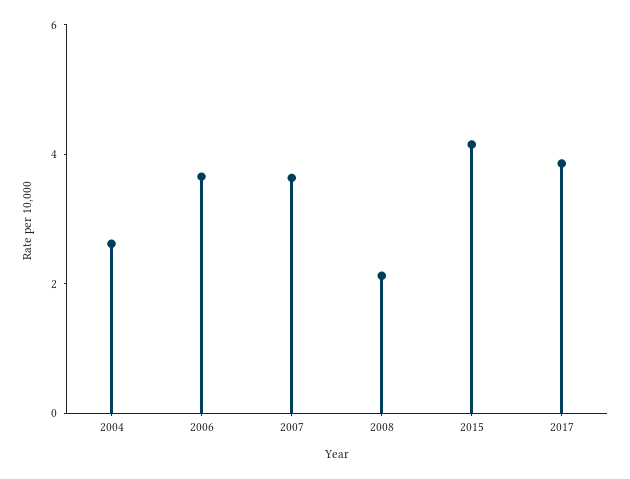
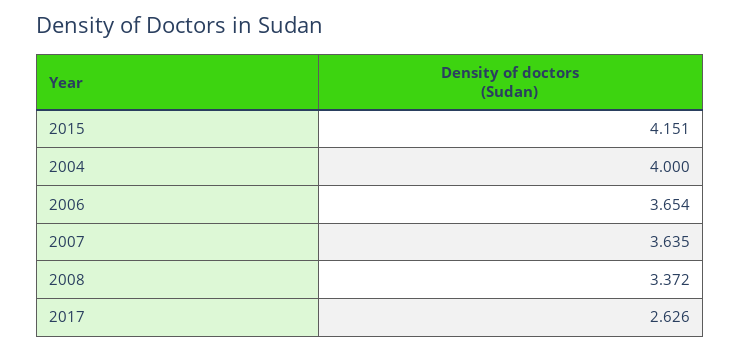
  {
-   "2004": 2.5,
+   "2004": 4,
    "2006": 3.654,
    "2007": 3.635,
-   "2008": 2,
+   "2008": 3.372,
    "2015": 4.151,
-   "2017": 4
+   "2017": 2.626
  }

